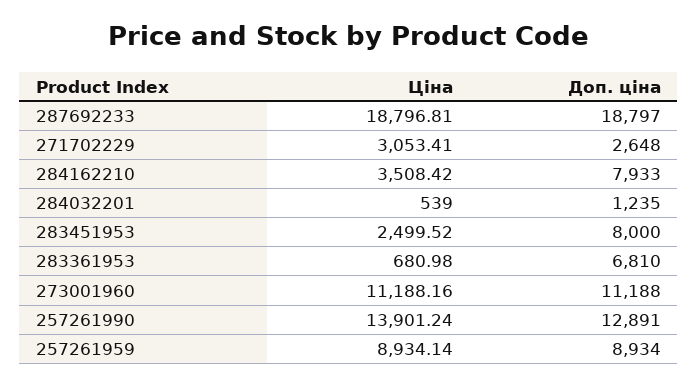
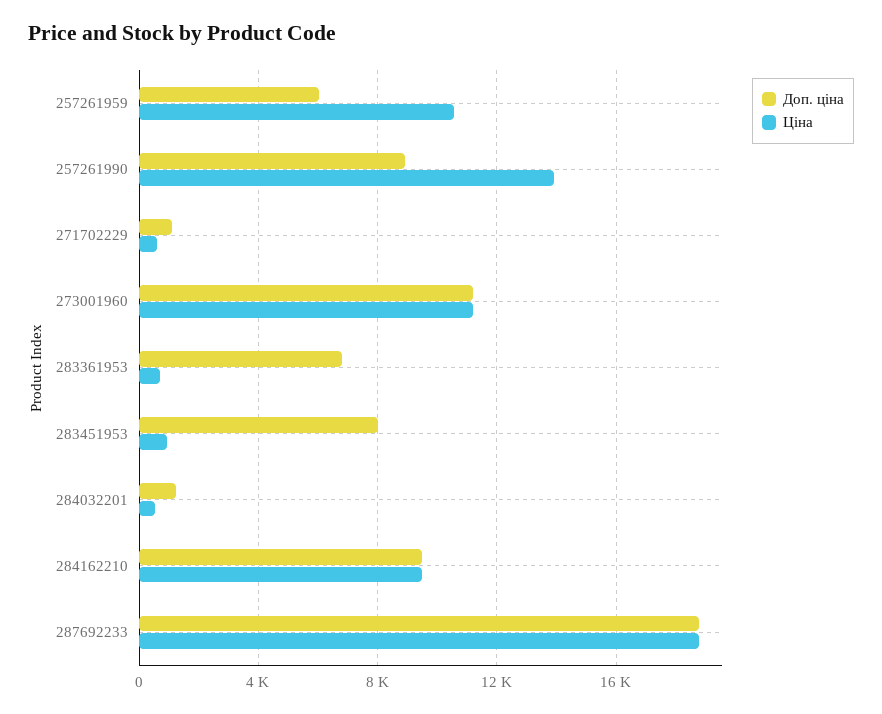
  {
    "Ціна": {
      "287692233": 18796.81,
-     "271702229": 3053.41,
+     "271702229": 500,
-     "284162210": 3508.42,
+     "284162210": 9500,
      "284032201": 539,
-     "283451953": 2499.52,
+     "283451953": 1000,
      "283361953": 680.98,
      "273001960": 11188.16,
      "257261990": 13901.24,
-     "257261959": 8934.14
+     "257261959": 10500
    },
    "Доп. ціна": {
      "287692233": 18797,
-     "271702229": 2648,
+     "271702229": 1000,
-     "284162210": 7933,
+     "284162210": 9500,
      "284032201": 1235,
      "283451953": 8000,
      "283361953": 6810,
      "273001960": 11188,
-     "257261990": 12891,
+     "257261990": 9000,
-     "257261959": 8934
+     "257261959": 6000
    }
  }

